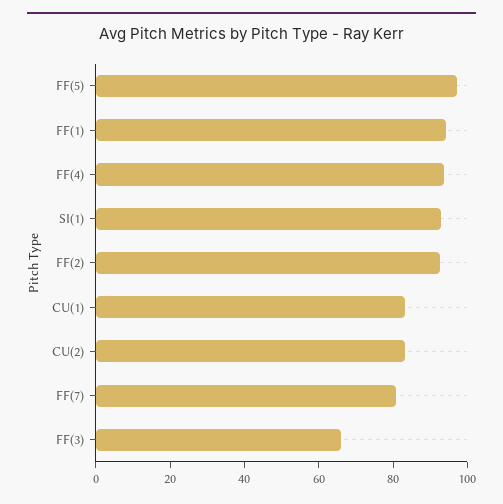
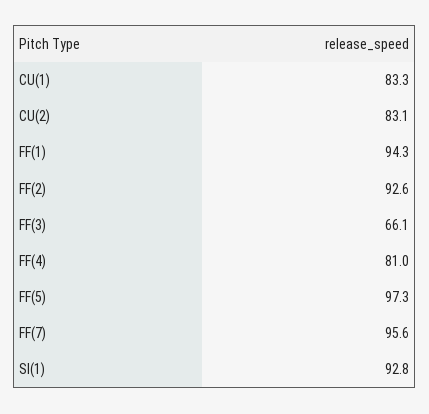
  {
    "FF(5)": 97.3,
    "FF(1)": 94.3,
-   "FF(4)": 95,
+   "FF(4)": 81,
    "SI(1)": 92.8,
    "FF(2)": 92.6,
    "CU(1)": 83.3,
    "CU(2)": 83.1,
-   "FF(7)": 80,
+   "FF(7)": 95.6,
    "FF(3)": 66.1
  }

